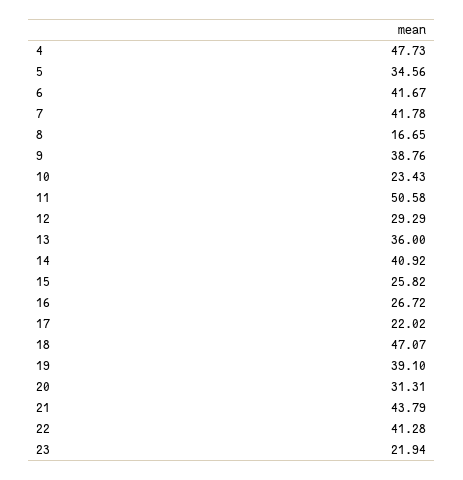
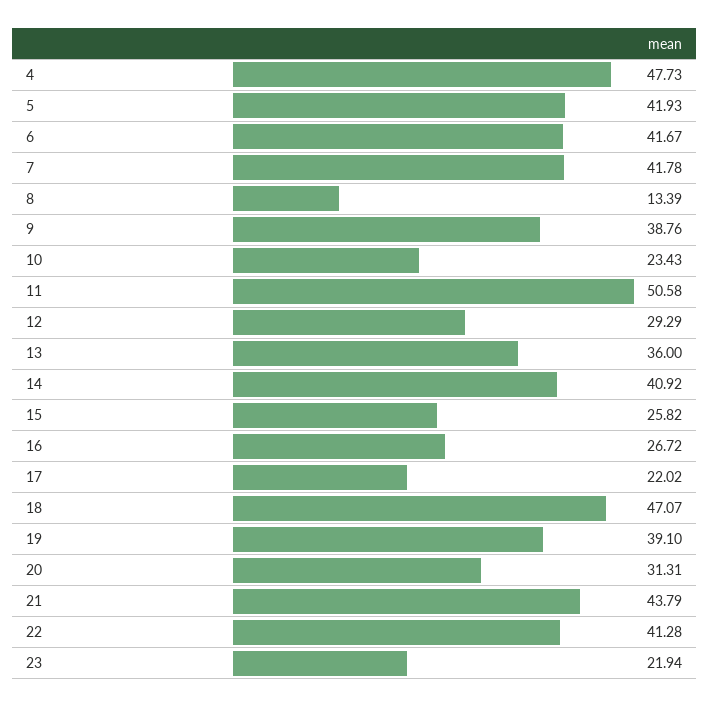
  {
    "4": 47.73,
-   "5": 34.56,
+   "5": 41.93,
    "6": 41.67,
    "7": 41.78,
-   "8": 16.65,
+   "8": 13.39,
    "9": 38.76,
    "10": 23.43,
    "11": 50.58,
    "12": 29.29,
    "13": 36,
    "14": 40.92,
    "15": 25.82,
    "16": 26.72,
    "17": 22.02,
    "18": 47.07,
    "19": 39.1,
    "20": 31.31,
    "21": 43.79,
    "22": 41.28,
    "23": 21.94
  }

